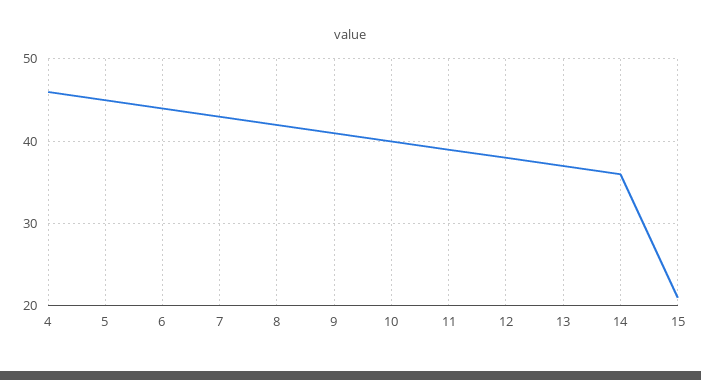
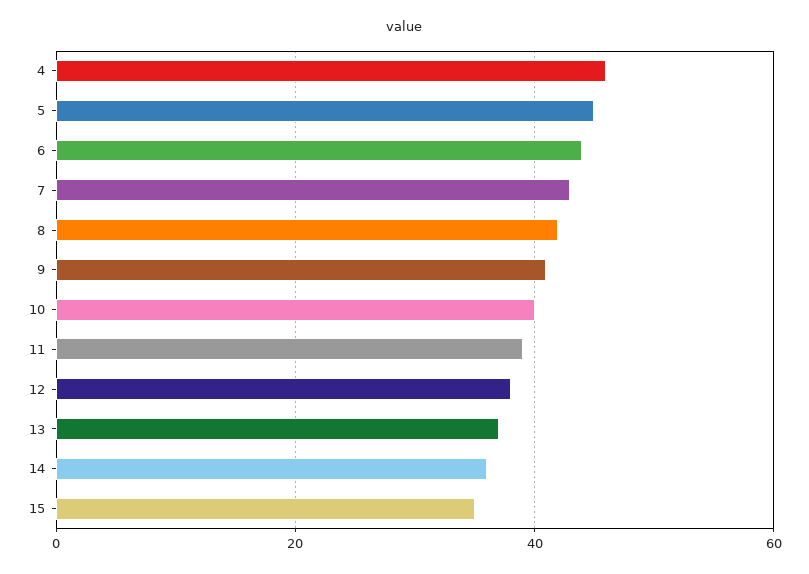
  {
    "4": 46,
    "5": 45,
    "6": 44,
    "7": 43,
    "8": 42,
    "9": 41,
    "10": 40,
    "11": 39,
    "12": 38,
    "13": 37,
    "14": 36,
-   "15": 21
+   "15": 35
  }

